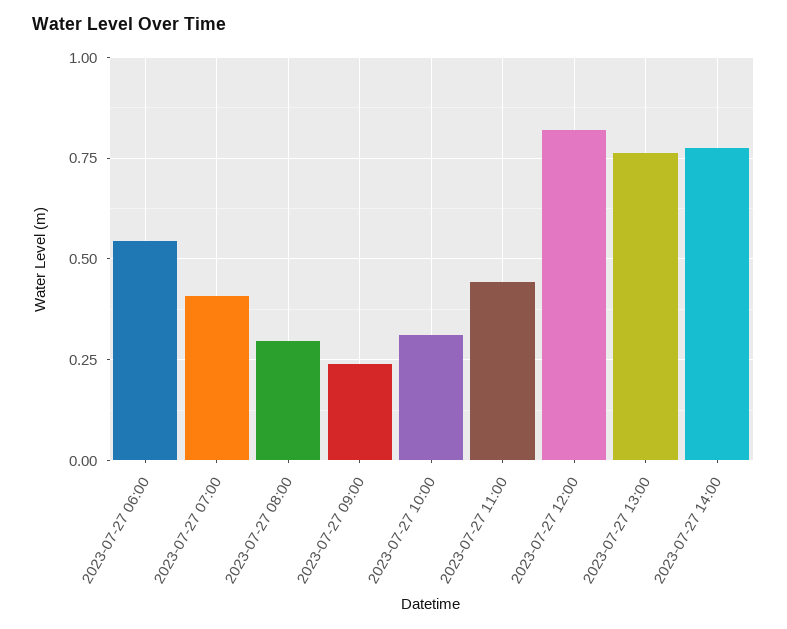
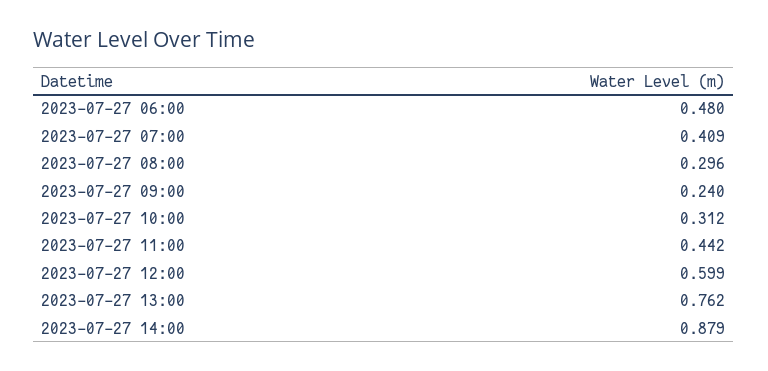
  {
-   "2023-07-27 06:00": 0.55,
+   "2023-07-27 06:00": 0.48,
    "2023-07-27 07:00": 0.409,
    "2023-07-27 08:00": 0.296,
    "2023-07-27 09:00": 0.24,
    "2023-07-27 10:00": 0.312,
    "2023-07-27 11:00": 0.442,
-   "2023-07-27 12:00": 0.825,
+   "2023-07-27 12:00": 0.599,
    "2023-07-27 13:00": 0.762,
-   "2023-07-27 14:00": 0.775
+   "2023-07-27 14:00": 0.879
  }

